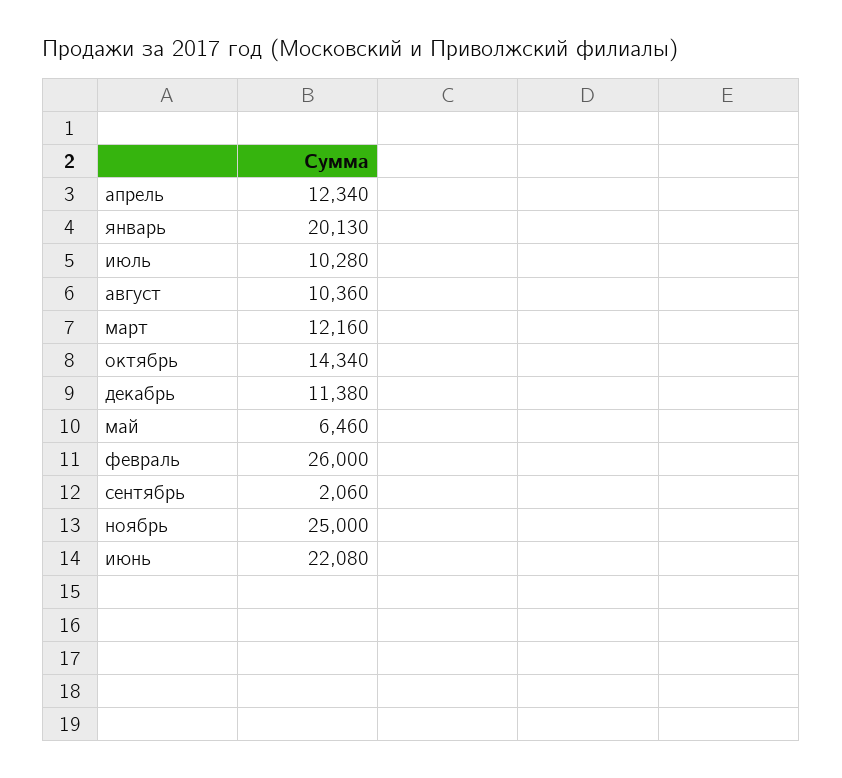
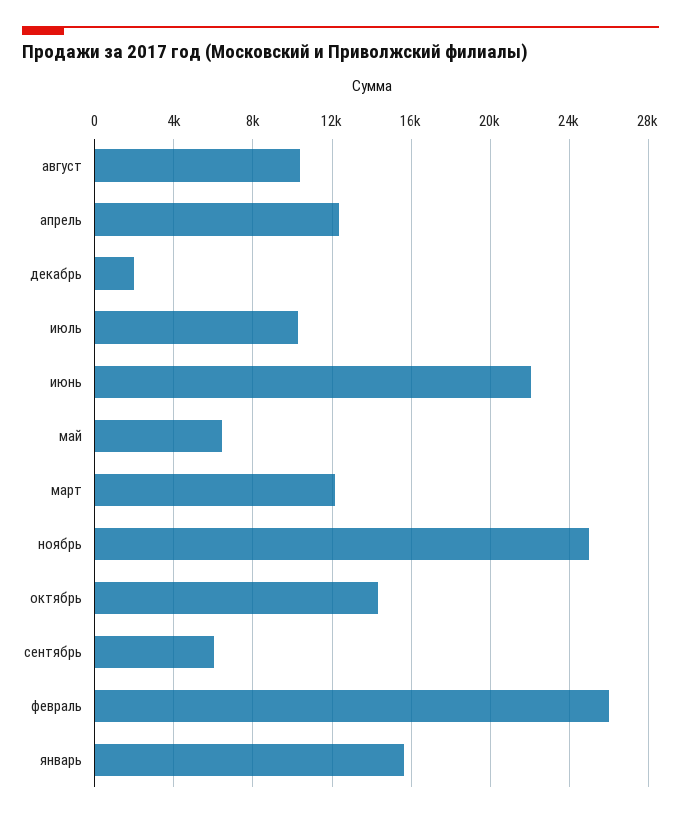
  {
    "апрель": 12340,
-   "январь": 20130,
+   "январь": 15500,
    "июль": 10280,
    "август": 10360,
    "март": 12160,
    "октябрь": 14340,
-   "декабрь": 11380,
+   "декабрь": 2000,
    "май": 6460,
    "февраль": 26000,
-   "сентябрь": 2060,
+   "сентябрь": 6000,
    "ноябрь": 25000,
    "июнь": 22080
  }

